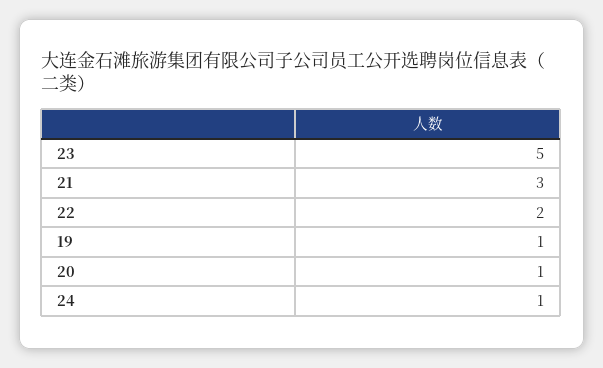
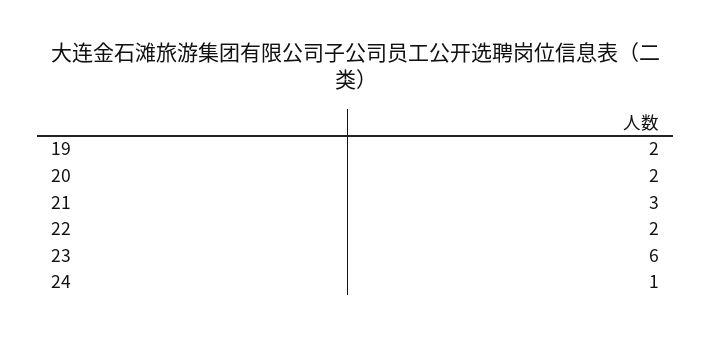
  {
-   "23": 5,
+   "23": 6,
    "21": 3,
    "22": 2,
-   "19": 1,
+   "19": 2,
-   "20": 1,
+   "20": 2,
    "24": 1
  }

